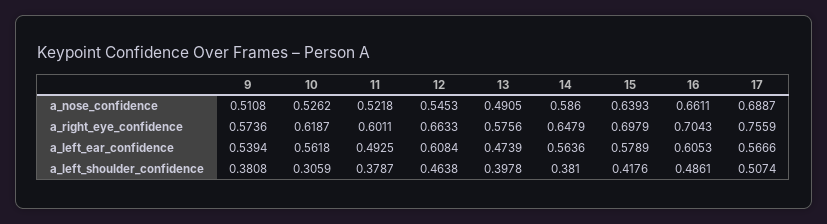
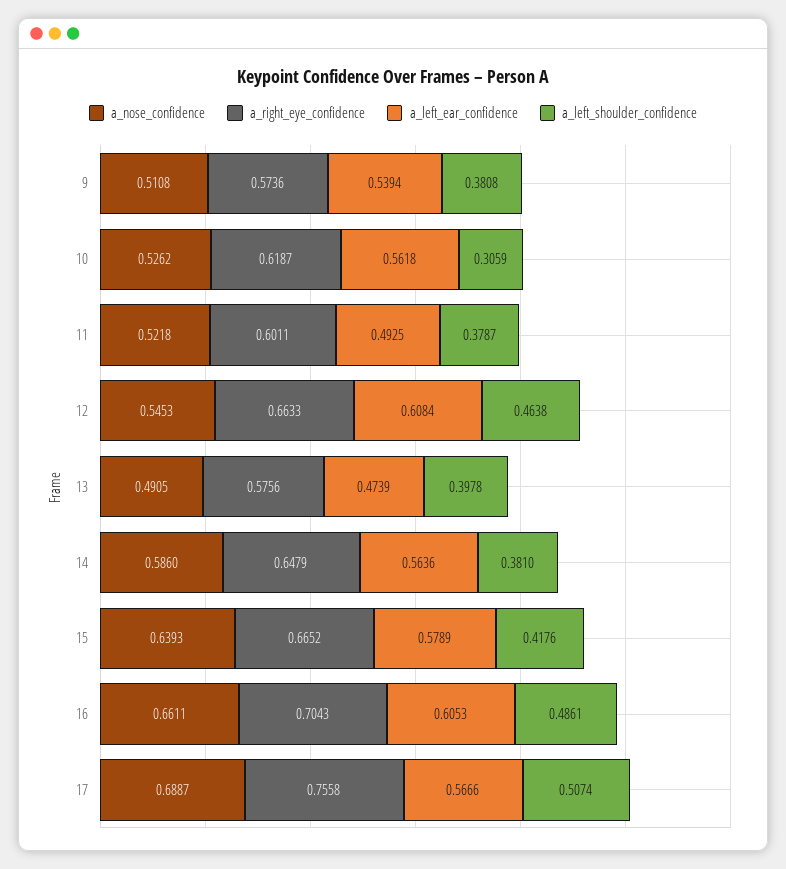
  {
    "a_nose_confidence": {
      "9": 0.5108,
      "10": 0.5262,
      "11": 0.5218,
      "12": 0.5453,
      "13": 0.4905,
      "14": 0.586,
      "15": 0.6393,
      "16": 0.6611,
      "17": 0.6887
    },
    "a_right_eye_confidence": {
      "9": 0.5736,
      "10": 0.6187,
      "11": 0.6011,
      "12": 0.6633,
      "13": 0.5756,
      "14": 0.6479,
-     "15": 0.6979,
+     "15": 0.6652,
      "16": 0.7043,
-     "17": 0.7559
+     "17": 0.7558
    },
    "a_left_ear_confidence": {
      "9": 0.5394,
      "10": 0.5618,
      "11": 0.4925,
      "12": 0.6084,
      "13": 0.4739,
      "14": 0.5636,
      "15": 0.5789,
      "16": 0.6053,
      "17": 0.5666
    },
    "a_left_shoulder_confidence": {
      "9": 0.3808,
      "10": 0.3059,
      "11": 0.3787,
      "12": 0.4638,
      "13": 0.3978,
      "14": 0.381,
      "15": 0.4176,
      "16": 0.4861,
      "17": 0.5074
    }
  }

